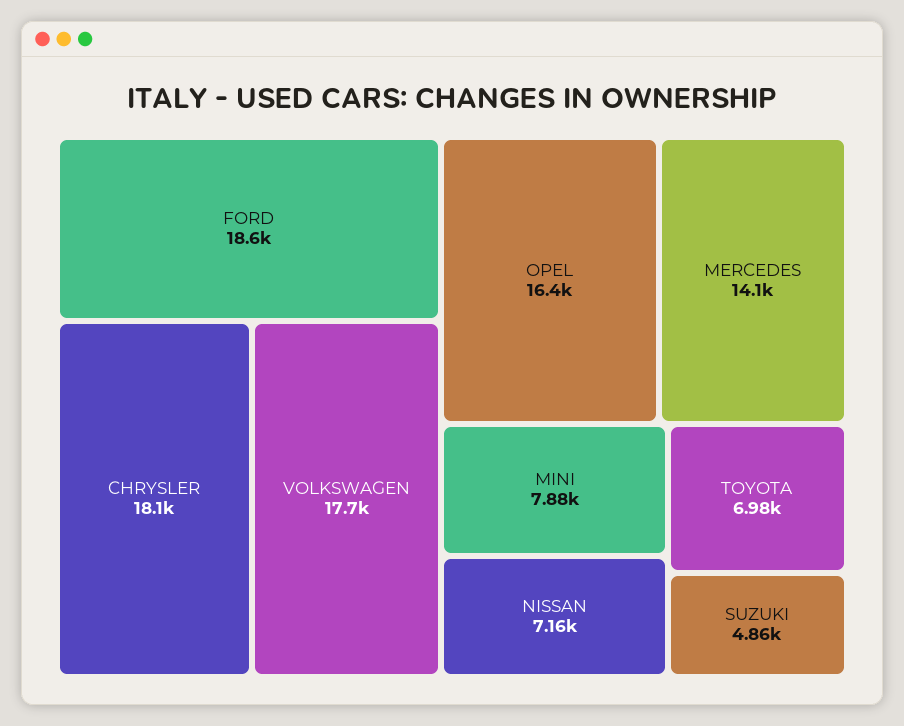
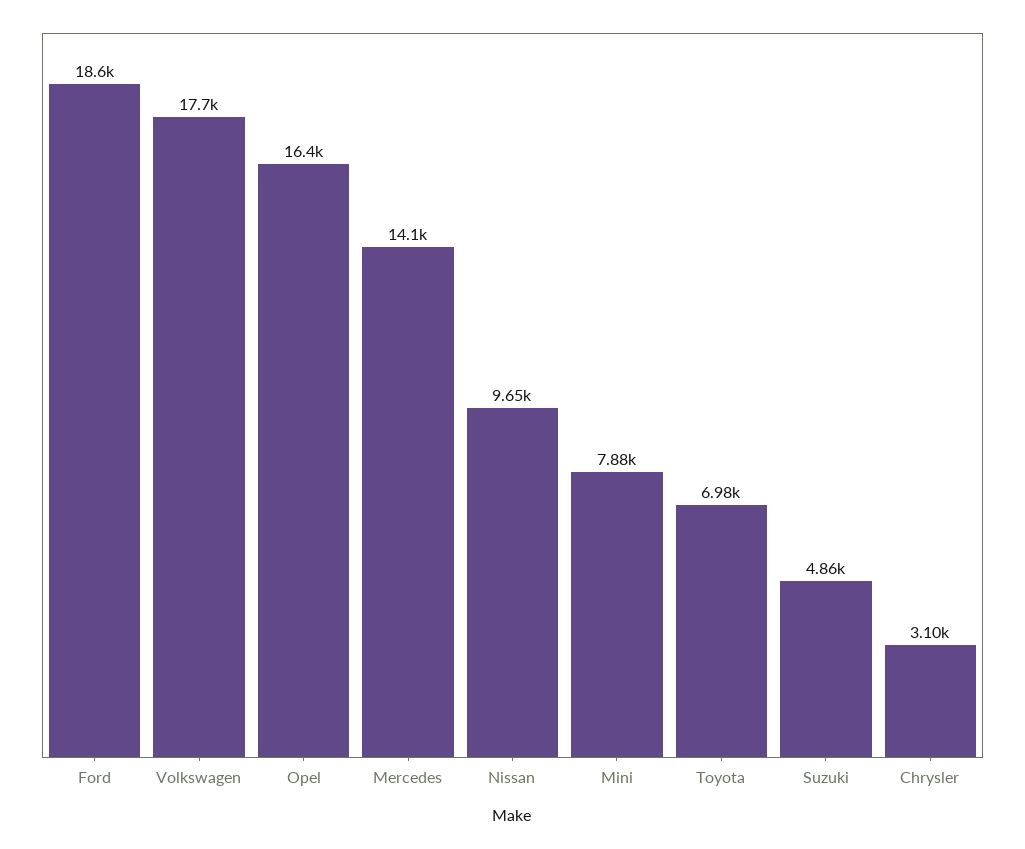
  {
    "FORD": 18600,
-   "CHRYSLER": 18100,
+   "CHRYSLER": 3100,
    "VOLKSWAGEN": 17700,
    "OPEL": 16400,
    "MERCEDES": 14100,
    "MINI": 7880,
-   "NISSAN": 7160,
+   "NISSAN": 9650,
    "TOYOTA": 6980,
    "SUZUKI": 4860
  }

